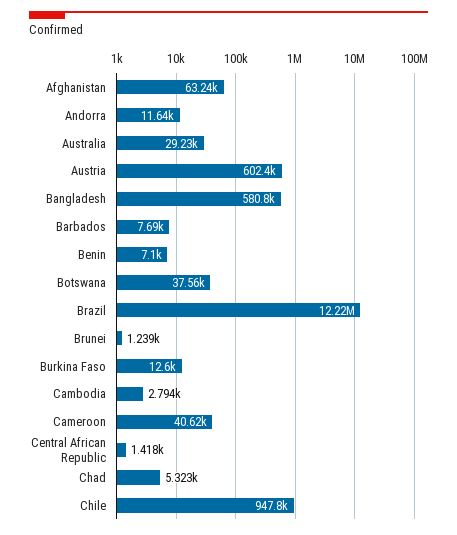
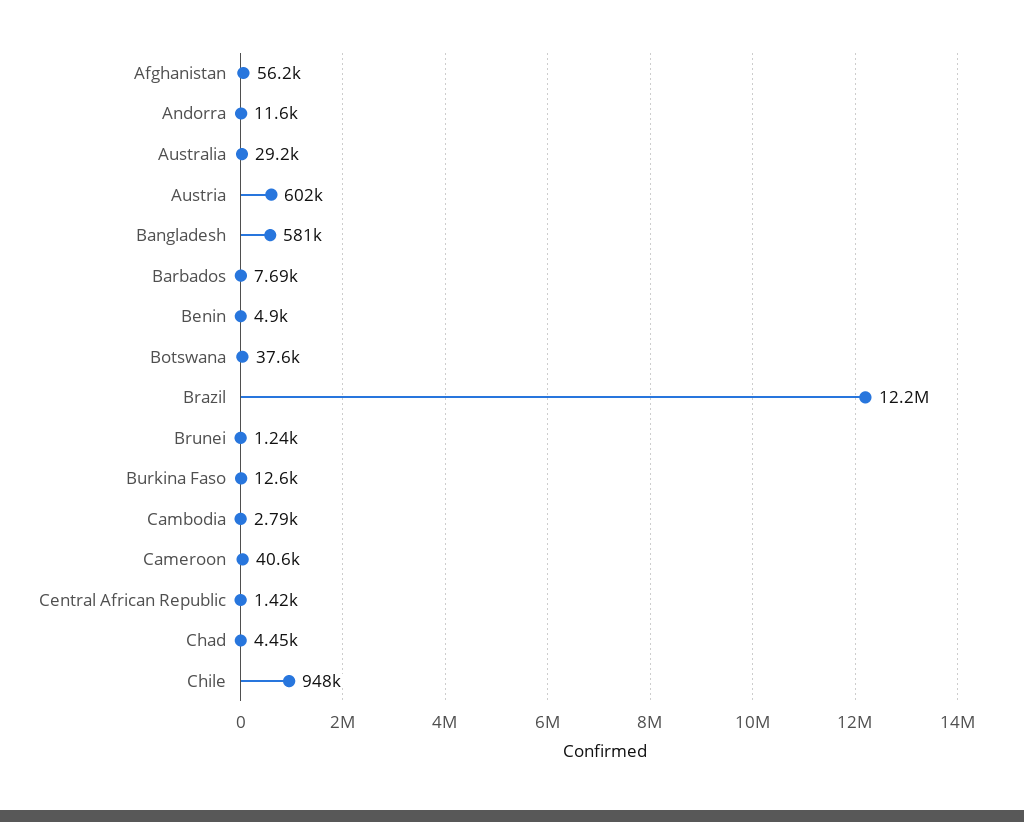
  {
-   "Afghanistan": 63240,
+   "Afghanistan": 56200,
    "Andorra": 11640,
    "Australia": 29230,
    "Austria": 602400,
    "Bangladesh": 580800,
    "Barbados": 7690,
-   "Benin": 7100,
+   "Benin": 4900,
    "Botswana": 37560,
    "Brazil": 12220000,
    "Brunei": 1239,
    "Burkina Faso": 12600,
    "Cambodia": 2794,
    "Cameroon": 40620,
    "Central African Republic": 1418,
-   "Chad": 5323,
+   "Chad": 4450,
    "Chile": 947800
  }

